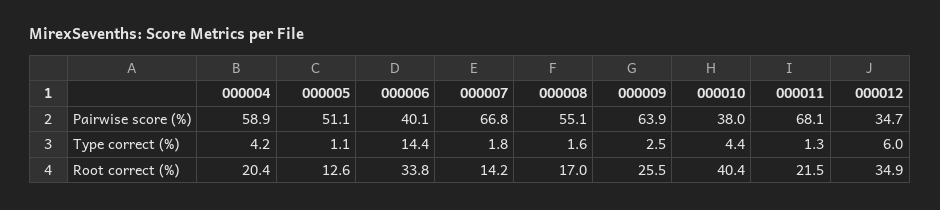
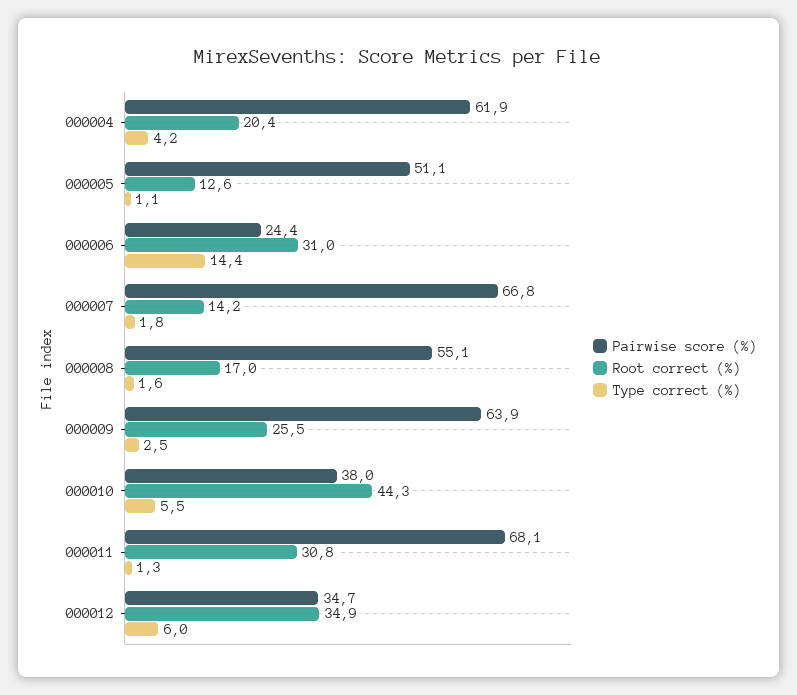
  {
    "Pairwise score (%)": {
-     "000004": 58.9,
+     "000004": 61.9,
      "000005": 51.1,
-     "000006": 40.1,
+     "000006": 24.4,
      "000007": 66.8,
      "000008": 55.1,
      "000009": 63.9,
      "000010": 38,
      "000011": 68.1,
      "000012": 34.7
    },
    "Type correct (%)": {
      "000004": 4.2,
      "000005": 1.1,
      "000006": 14.4,
      "000007": 1.8,
      "000008": 1.6,
      "000009": 2.5,
-     "000010": 4.4,
+     "000010": 5.5,
      "000011": 1.3,
      "000012": 6
    },
    "Root correct (%)": {
      "000004": 20.4,
      "000005": 12.6,
-     "000006": 33.8,
+     "000006": 31,
      "000007": 14.2,
      "000008": 17,
      "000009": 25.5,
-     "000010": 40.4,
+     "000010": 44.3,
-     "000011": 21.5,
+     "000011": 30.8,
      "000012": 34.9
    }
  }

